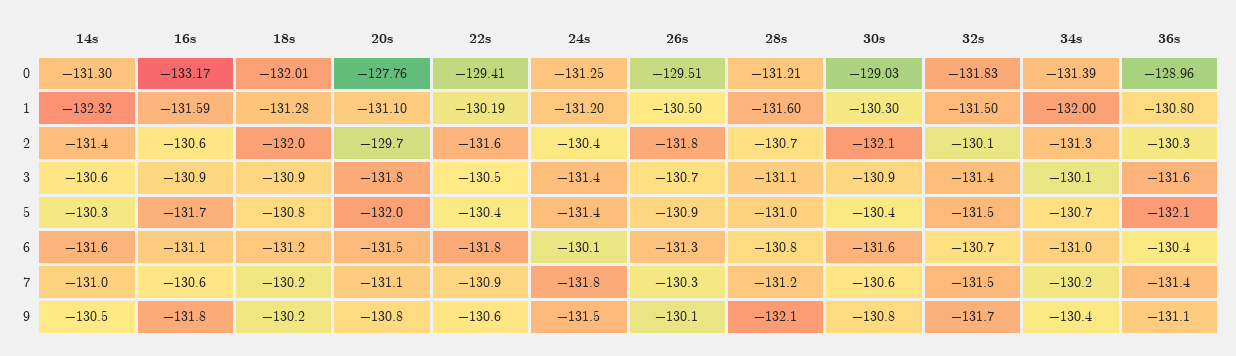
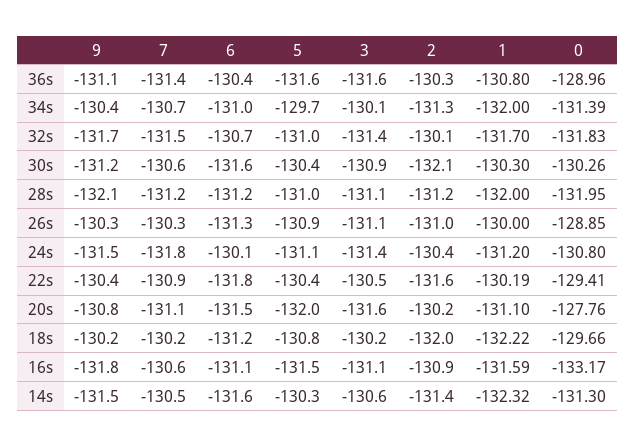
  {
    "14s": {
      "0": -131.3,
      "1": -132.32,
      "2": -131.4,
      "3": -130.6,
      "5": -130.3,
      "6": -131.6,
-     "7": -131,
+     "7": -130.5,
-     "9": -130.5
+     "9": -131.5
    },
    "16s": {
      "0": -133.17,
      "1": -131.59,
-     "2": -130.6,
+     "2": -130.9,
-     "3": -130.9,
+     "3": -131.1,
-     "5": -131.7,
+     "5": -131.5,
      "6": -131.1,
      "7": -130.6,
      "9": -131.8
    },
    "18s": {
-     "0": -132.01,
+     "0": -129.66,
-     "1": -131.28,
+     "1": -132.22,
      "2": -132,
-     "3": -130.9,
+     "3": -130.2,
      "5": -130.8,
      "6": -131.2,
      "7": -130.2,
      "9": -130.2
    },
    "20s": {
      "0": -127.76,
      "1": -131.1,
-     "2": -129.7,
+     "2": -130.2,
-     "3": -131.8,
+     "3": -131.6,
      "5": -132,
      "6": -131.5,
      "7": -131.1,
      "9": -130.8
    },
    "22s": {
      "0": -129.41,
      "1": -130.19,
      "2": -131.6,
      "3": -130.5,
      "5": -130.4,
      "6": -131.8,
      "7": -130.9,
-     "9": -130.6
+     "9": -130.4
    },
    "24s": {
-     "0": -131.25,
+     "0": -130.8,
      "1": -131.2,
      "2": -130.4,
      "3": -131.4,
-     "5": -131.4,
+     "5": -131.1,
      "6": -130.1,
      "7": -131.8,
      "9": -131.5
    },
    "26s": {
-     "0": -129.51,
+     "0": -128.85,
-     "1": -130.5,
+     "1": -130,
-     "2": -131.8,
+     "2": -131,
-     "3": -130.7,
+     "3": -131.1,
      "5": -130.9,
      "6": -131.3,
      "7": -130.3,
-     "9": -130.1
+     "9": -130.3
    },
    "28s": {
-     "0": -131.21,
+     "0": -131.95,
-     "1": -131.6,
+     "1": -132,
-     "2": -130.7,
+     "2": -131.2,
      "3": -131.1,
      "5": -131,
-     "6": -130.8,
+     "6": -131.2,
      "7": -131.2,
      "9": -132.1
    },
    "30s": {
-     "0": -129.03,
+     "0": -130.26,
      "1": -130.3,
      "2": -132.1,
      "3": -130.9,
      "5": -130.4,
      "6": -131.6,
      "7": -130.6,
-     "9": -130.8
+     "9": -131.2
    },
    "32s": {
      "0": -131.83,
-     "1": -131.5,
+     "1": -131.7,
      "2": -130.1,
      "3": -131.4,
-     "5": -131.5,
+     "5": -131,
      "6": -130.7,
      "7": -131.5,
      "9": -131.7
    },
    "34s": {
      "0": -131.39,
      "1": -132,
      "2": -131.3,
      "3": -130.1,
-     "5": -130.7,
+     "5": -129.7,
      "6": -131,
-     "7": -130.2,
+     "7": -130.7,
      "9": -130.4
    },
    "36s": {
      "0": -128.96,
      "1": -130.8,
      "2": -130.3,
      "3": -131.6,
-     "5": -132.1,
+     "5": -131.6,
      "6": -130.4,
      "7": -131.4,
      "9": -131.1
    }
  }

